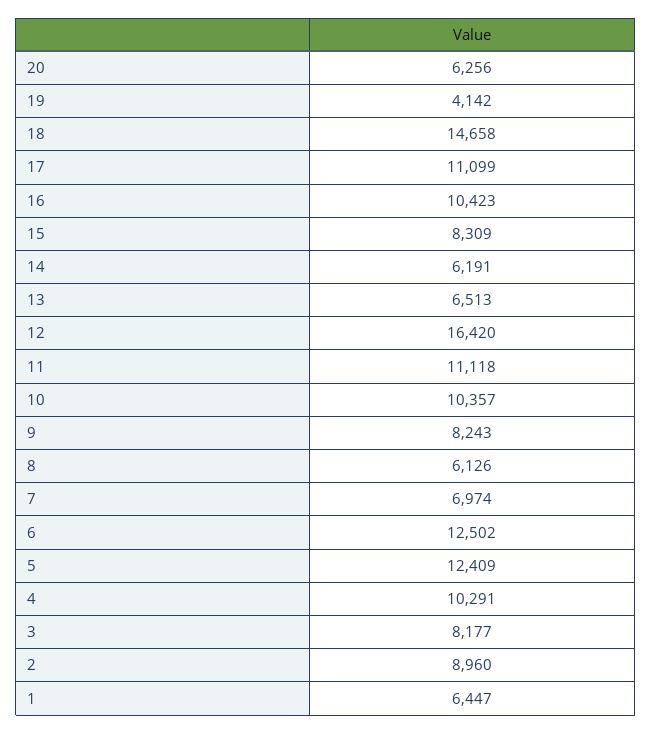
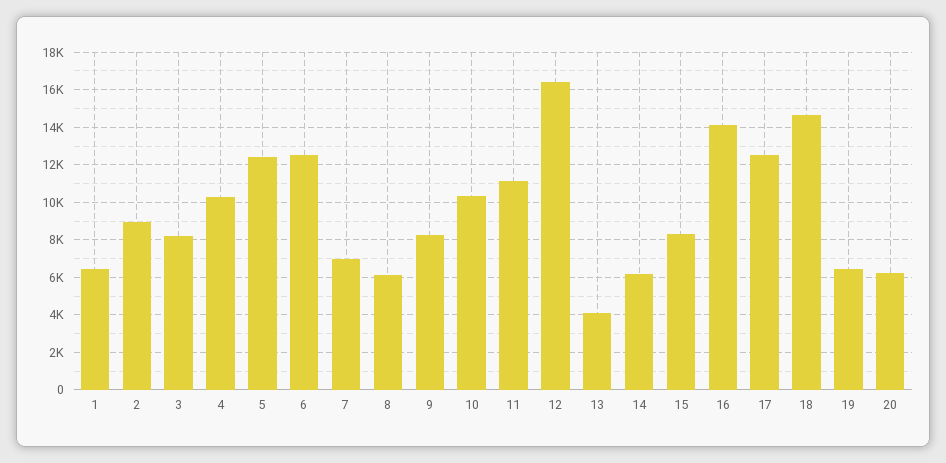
  {
    "20": 6256,
-   "19": 4142,
+   "19": 6500,
    "18": 14658,
-   "17": 11099,
+   "17": 12500,
-   "16": 10423,
+   "16": 14000,
    "15": 8309,
    "14": 6191,
-   "13": 6513,
+   "13": 4000,
    "12": 16420,
    "11": 11118,
    "10": 10357,
    "9": 8243,
    "8": 6126,
    "7": 6974,
    "6": 12502,
    "5": 12409,
    "4": 10291,
    "3": 8177,
    "2": 8960,
    "1": 6447
  }

